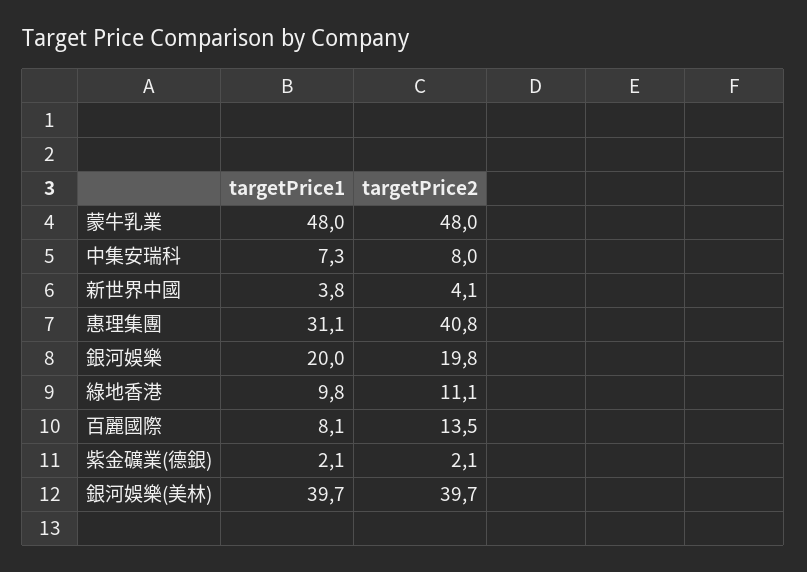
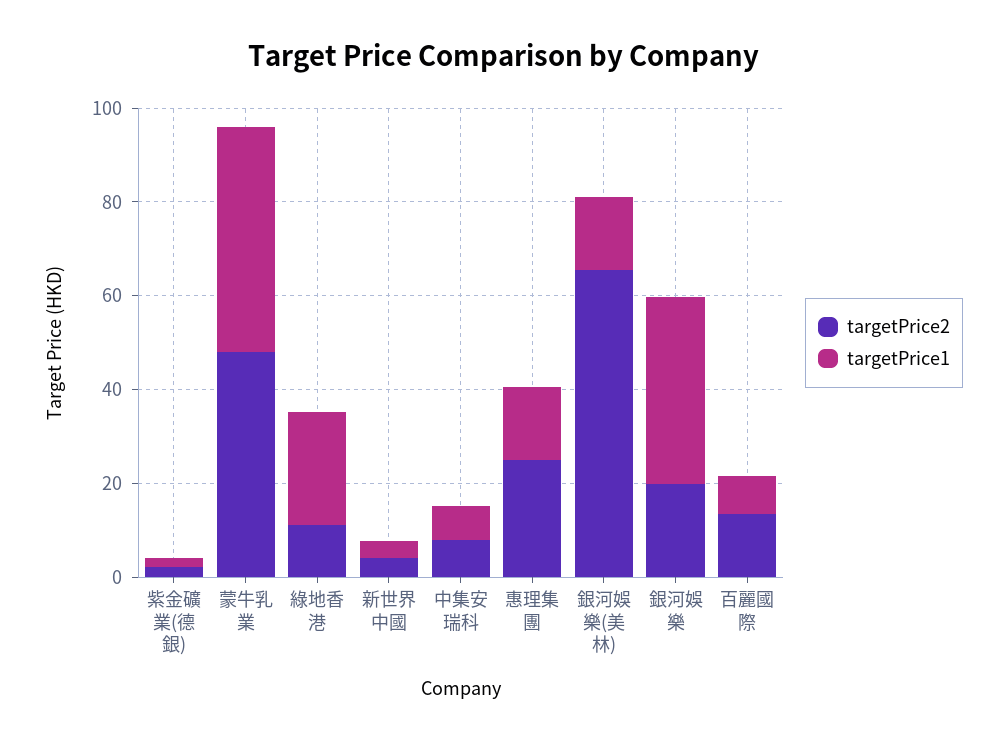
  {
    "targetPrice1": {
      "蒙牛乳業": 48,
      "中集安瑞科": 7.3,
      "新世界中國": 3.8,
-     "惠理集團": 31.1,
+     "惠理集團": 15,
-     "銀河娛樂": 20,
+     "銀河娛樂": 40,
-     "綠地香港": 9.8,
+     "綠地香港": 25,
      "百麗國際": 8.1,
      "紫金礦業(德銀)": 2.1,
-     "銀河娛樂(美林)": 39.7
+     "銀河娛樂(美林)": 15
    },
    "targetPrice2": {
      "蒙牛乳業": 48,
      "中集安瑞科": 8,
      "新世界中國": 4.1,
-     "惠理集團": 40.8,
+     "惠理集團": 25,
      "銀河娛樂": 19.8,
      "綠地香港": 11.1,
      "百麗國際": 13.5,
      "紫金礦業(德銀)": 2.1,
-     "銀河娛樂(美林)": 39.7
+     "銀河娛樂(美林)": 65
    }
  }

